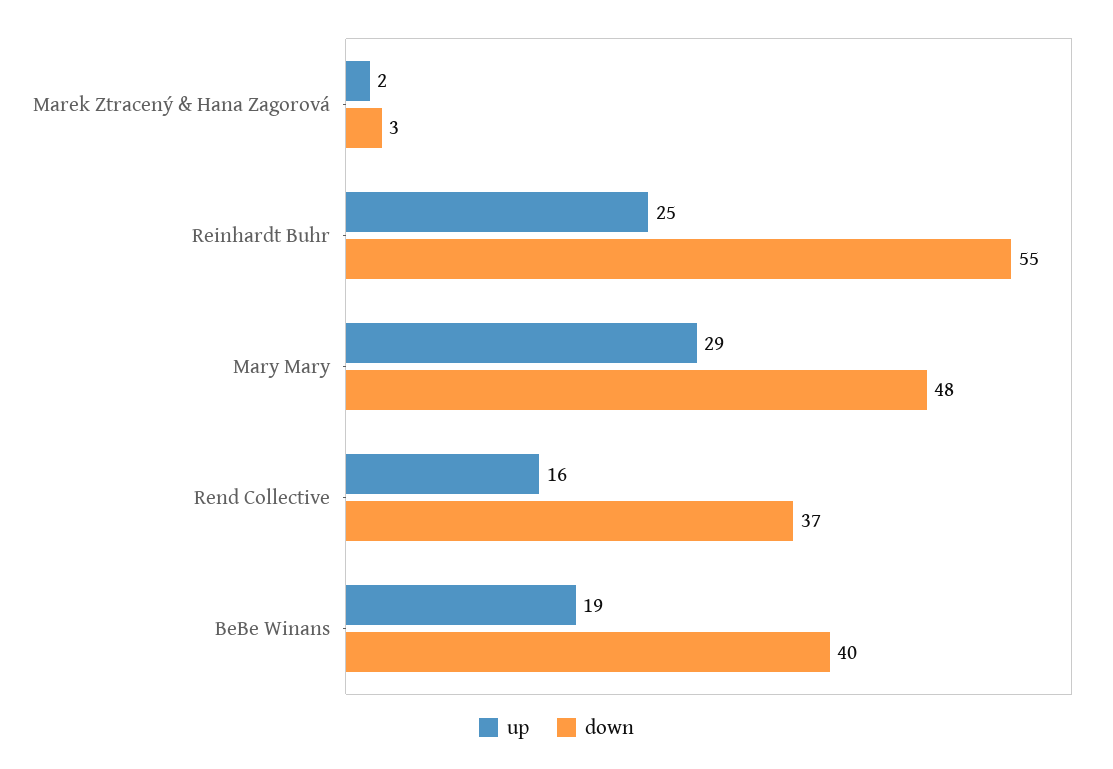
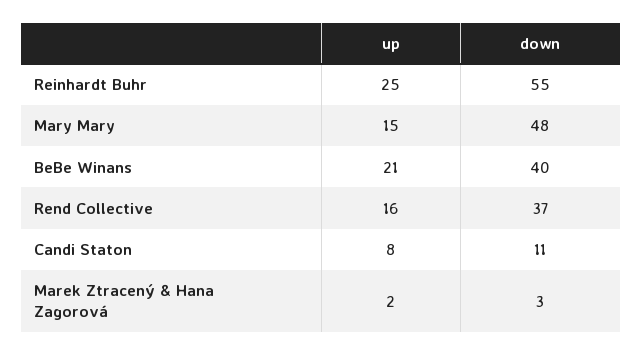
  {
    "up": {
      "Marek Ztracený & Hana Zagorová": 2,
      "Reinhardt Buhr": 25,
-     "Mary Mary": 29,
+     "Mary Mary": 15,
      "Rend Collective": 16,
-     "BeBe Winans": 19
+     "BeBe Winans": 21,
+     "Candi Staton": 8
    },
    "down": {
      "Marek Ztracený & Hana Zagorová": 3,
      "Reinhardt Buhr": 55,
      "Mary Mary": 48,
      "Rend Collective": 37,
-     "BeBe Winans": 40
+     "BeBe Winans": 40,
+     "Candi Staton": 11
    }
  }

